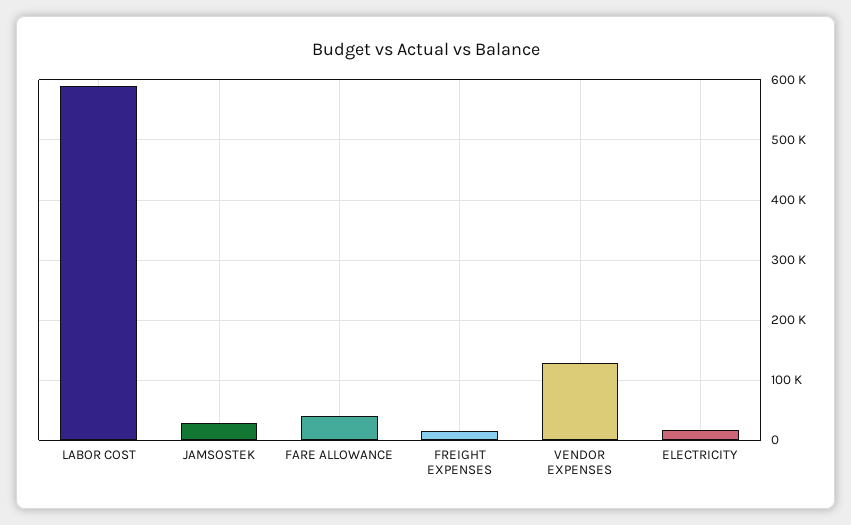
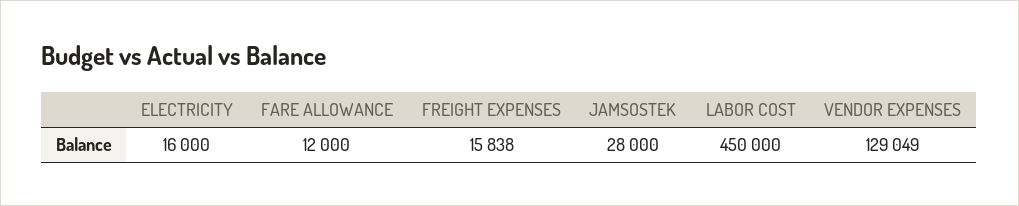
  {
-   "LABOR COST": 590000,
+   "LABOR COST": 450000,
    "JAMSOSTEK": 28000,
-   "FARE ALLOWANCE": 40000,
+   "FARE ALLOWANCE": 12000,
    "FREIGHT EXPENSES": 15838,
    "VENDOR EXPENSES": 129049,
    "ELECTRICITY": 16000
  }

